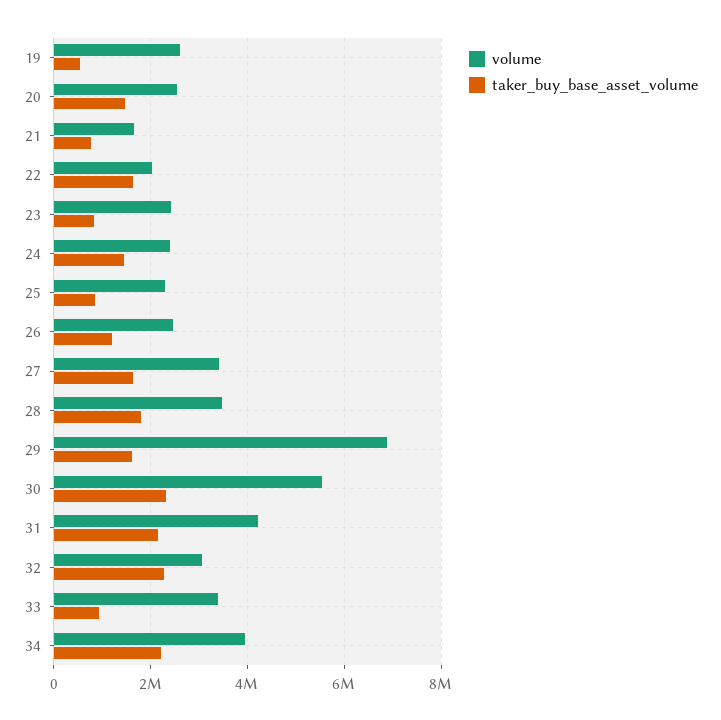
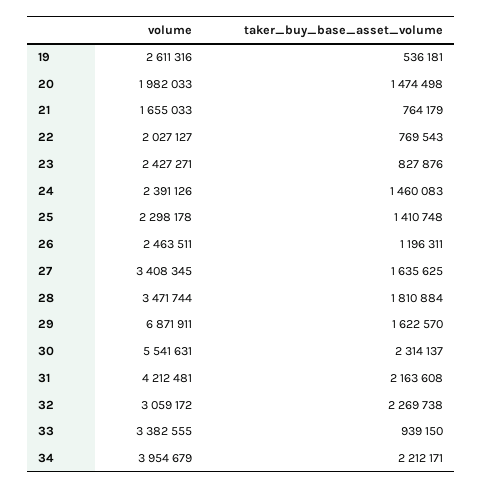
  {
    "volume": {
      "19": 2611316,
-     "20": 2600000,
+     "20": 1982033,
      "21": 1655033,
      "22": 2027127,
      "23": 2427271,
      "24": 2391126,
      "25": 2298178,
      "26": 2463511,
      "27": 3408345,
      "28": 3471744,
      "29": 6871911,
      "30": 5541631,
      "31": 4212481,
      "32": 3059172,
      "33": 3382555,
      "34": 3954679
    },
    "taker_buy_base_asset_volume": {
      "19": 536181,
      "20": 1474498,
      "21": 764179,
-     "22": 1600000,
+     "22": 769543,
      "23": 827876,
      "24": 1460083,
-     "25": 800000,
+     "25": 1410748,
      "26": 1196311,
      "27": 1635625,
      "28": 1810884,
      "29": 1622570,
      "30": 2314137,
      "31": 2163608,
      "32": 2269738,
      "33": 939150,
      "34": 2212171
    }
  }

